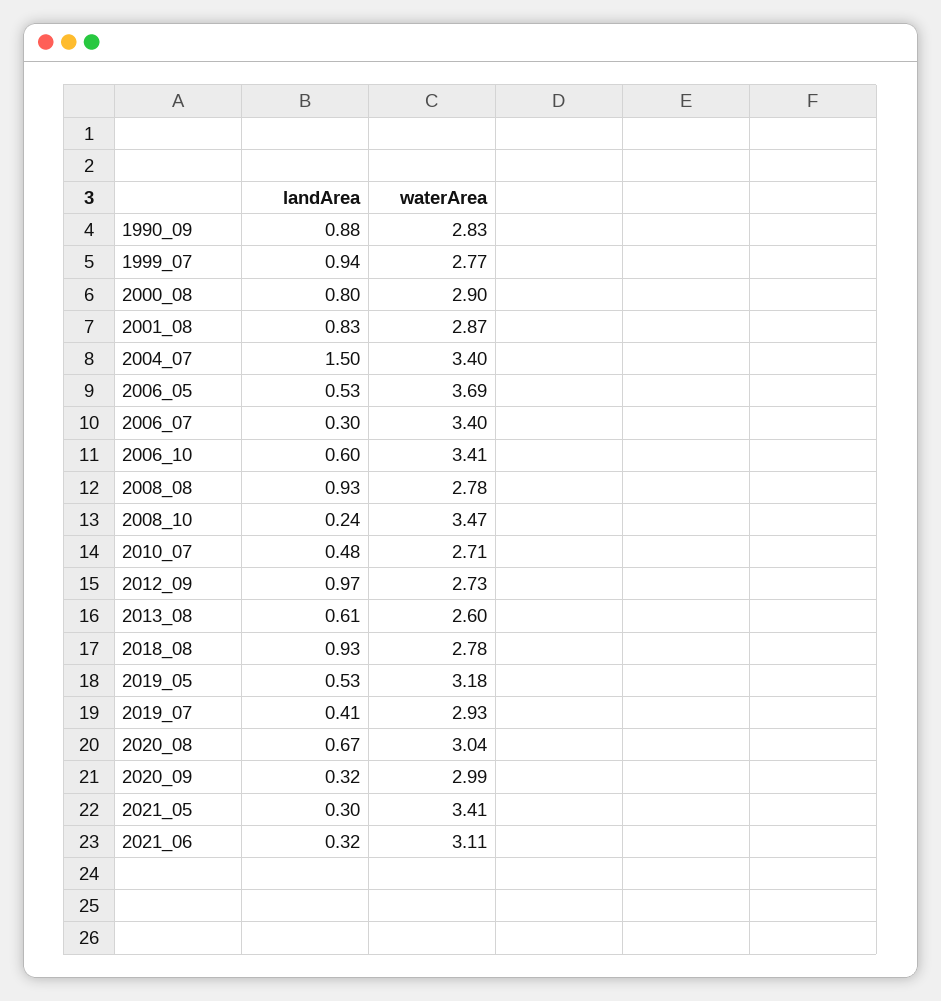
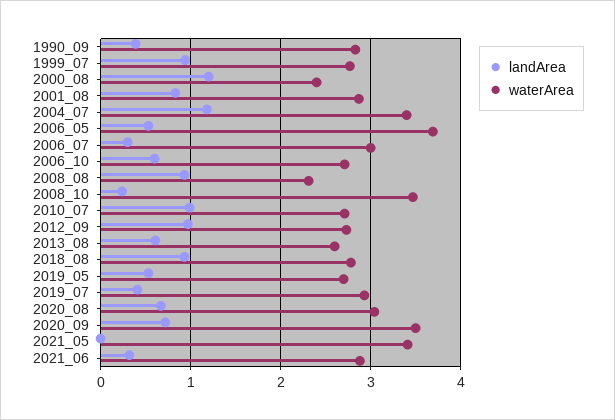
  {
    "landArea": {
-     "1990_09": 0.88,
+     "1990_09": 0.4,
      "1999_07": 0.94,
-     "2000_08": 0.8,
+     "2000_08": 1.2,
      "2001_08": 0.83,
-     "2004_07": 1.5,
+     "2004_07": 1.2,
      "2006_05": 0.53,
      "2006_07": 0.3,
      "2006_10": 0.6,
      "2008_08": 0.93,
      "2008_10": 0.24,
-     "2010_07": 0.48,
+     "2010_07": 1,
      "2012_09": 0.97,
      "2013_08": 0.61,
      "2018_08": 0.93,
      "2019_05": 0.53,
      "2019_07": 0.41,
      "2020_08": 0.67,
-     "2020_09": 0.32,
+     "2020_09": 0.7,
-     "2021_05": 0.3,
+     "2021_05": 0,
      "2021_06": 0.32
    },
    "waterArea": {
      "1990_09": 2.83,
      "1999_07": 2.77,
-     "2000_08": 2.9,
+     "2000_08": 2.4,
      "2001_08": 2.87,
      "2004_07": 3.4,
      "2006_05": 3.69,
-     "2006_07": 3.4,
+     "2006_07": 3,
-     "2006_10": 3.41,
+     "2006_10": 2.7,
-     "2008_08": 2.78,
+     "2008_08": 2.3,
      "2008_10": 3.47,
      "2010_07": 2.71,
      "2012_09": 2.73,
      "2013_08": 2.6,
      "2018_08": 2.78,
-     "2019_05": 3.18,
+     "2019_05": 2.7,
      "2019_07": 2.93,
      "2020_08": 3.04,
-     "2020_09": 2.99,
+     "2020_09": 3.5,
      "2021_05": 3.41,
-     "2021_06": 3.11
+     "2021_06": 2.9
    }
  }

